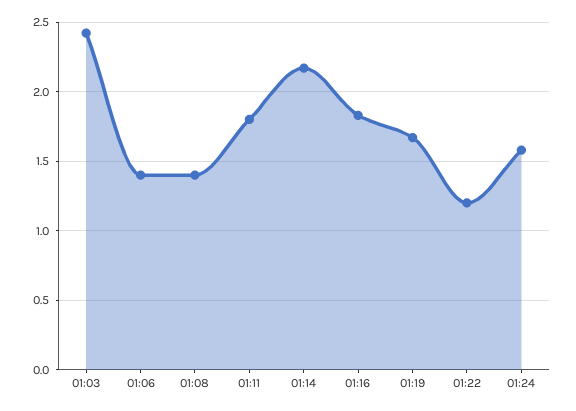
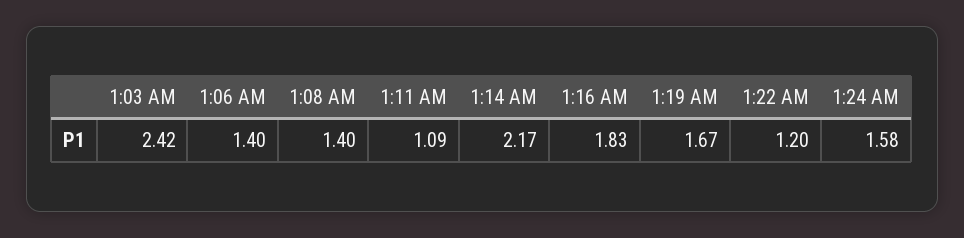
  {
    "01:03": 2.42,
    "01:06": 1.4,
    "01:08": 1.4,
-   "01:11": 1.8,
+   "01:11": 1.09,
    "01:14": 2.17,
    "01:16": 1.83,
    "01:19": 1.67,
    "01:22": 1.2,
    "01:24": 1.58
  }

